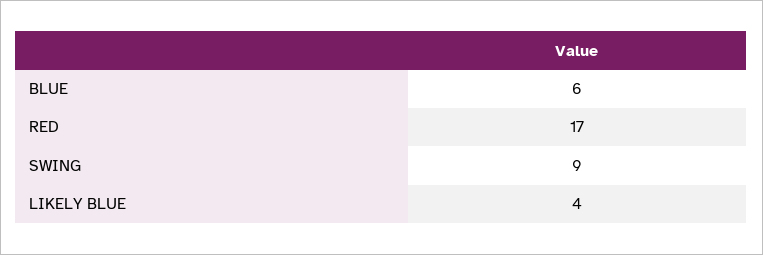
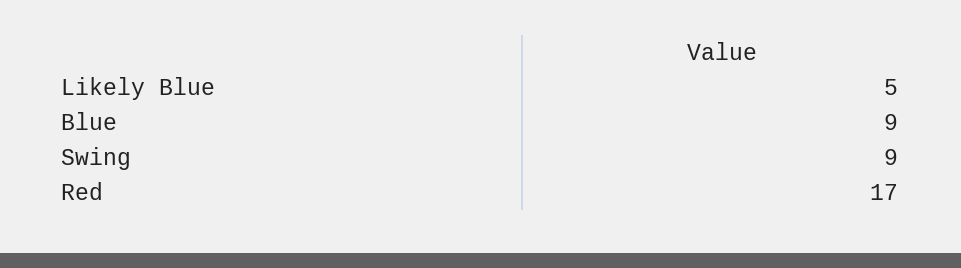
  {
-   "BLUE": 6,
+   "BLUE": 9,
    "RED": 17,
    "SWING": 9,
-   "LIKELY BLUE": 4
+   "LIKELY BLUE": 5
  }

